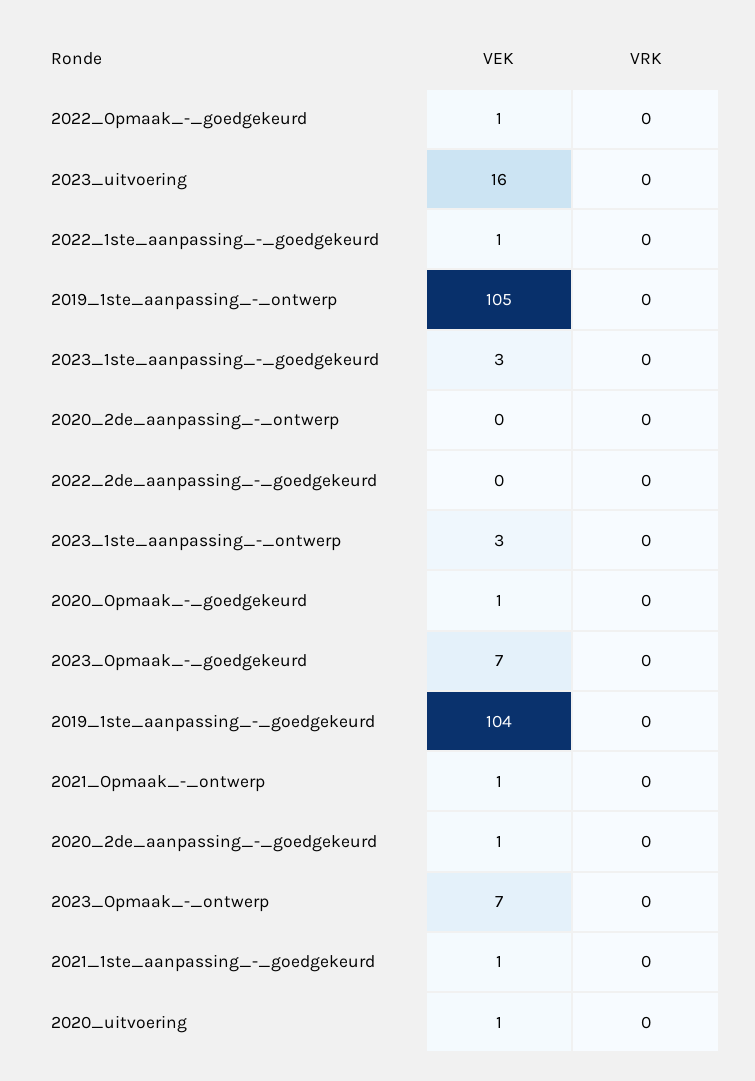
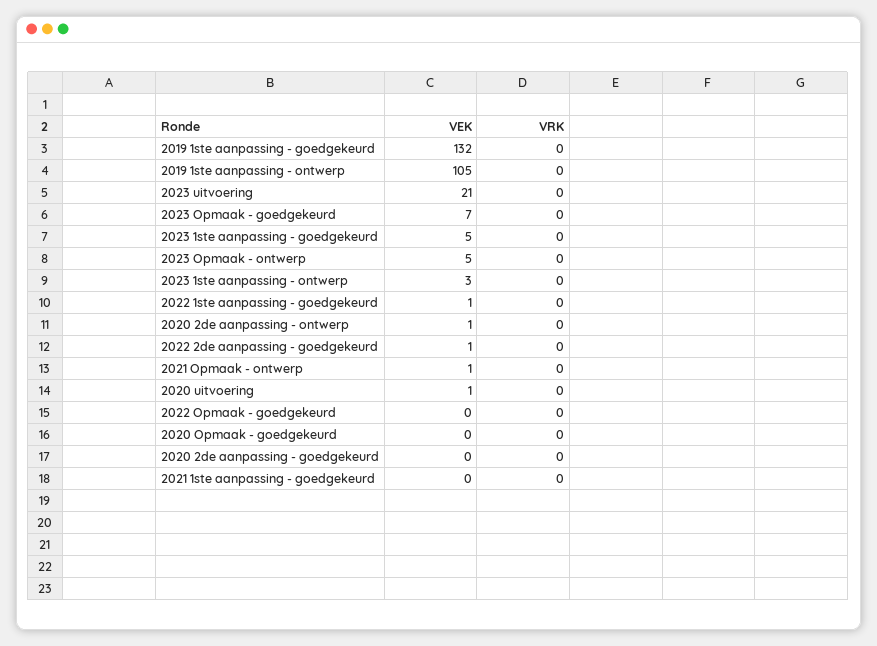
  {
    "VEK": {
-     "2022_Opmaak_-_goedgekeurd": 1,
+     "2022_Opmaak_-_goedgekeurd": 0,
-     "2023_uitvoering": 16,
+     "2023_uitvoering": 21,
      "2022_1ste_aanpassing_-_goedgekeurd": 1,
      "2019_1ste_aanpassing_-_ontwerp": 105,
-     "2023_1ste_aanpassing_-_goedgekeurd": 3,
+     "2023_1ste_aanpassing_-_goedgekeurd": 5,
-     "2020_2de_aanpassing_-_ontwerp": 0,
+     "2020_2de_aanpassing_-_ontwerp": 1,
-     "2022_2de_aanpassing_-_goedgekeurd": 0,
+     "2022_2de_aanpassing_-_goedgekeurd": 1,
      "2023_1ste_aanpassing_-_ontwerp": 3,
-     "2020_Opmaak_-_goedgekeurd": 1,
+     "2020_Opmaak_-_goedgekeurd": 0,
      "2023_Opmaak_-_goedgekeurd": 7,
-     "2019_1ste_aanpassing_-_goedgekeurd": 104,
+     "2019_1ste_aanpassing_-_goedgekeurd": 132,
      "2021_Opmaak_-_ontwerp": 1,
-     "2020_2de_aanpassing_-_goedgekeurd": 1,
+     "2020_2de_aanpassing_-_goedgekeurd": 0,
-     "2023_Opmaak_-_ontwerp": 7,
+     "2023_Opmaak_-_ontwerp": 5,
-     "2021_1ste_aanpassing_-_goedgekeurd": 1,
+     "2021_1ste_aanpassing_-_goedgekeurd": 0,
      "2020_uitvoering": 1
    },
    "VRK": {
      "2022_Opmaak_-_goedgekeurd": 0,
      "2023_uitvoering": 0,
      "2022_1ste_aanpassing_-_goedgekeurd": 0,
      "2019_1ste_aanpassing_-_ontwerp": 0,
      "2023_1ste_aanpassing_-_goedgekeurd": 0,
      "2020_2de_aanpassing_-_ontwerp": 0,
      "2022_2de_aanpassing_-_goedgekeurd": 0,
      "2023_1ste_aanpassing_-_ontwerp": 0,
      "2020_Opmaak_-_goedgekeurd": 0,
      "2023_Opmaak_-_goedgekeurd": 0,
      "2019_1ste_aanpassing_-_goedgekeurd": 0,
      "2021_Opmaak_-_ontwerp": 0,
      "2020_2de_aanpassing_-_goedgekeurd": 0,
      "2023_Opmaak_-_ontwerp": 0,
      "2021_1ste_aanpassing_-_goedgekeurd": 0,
      "2020_uitvoering": 0
    }
  }

